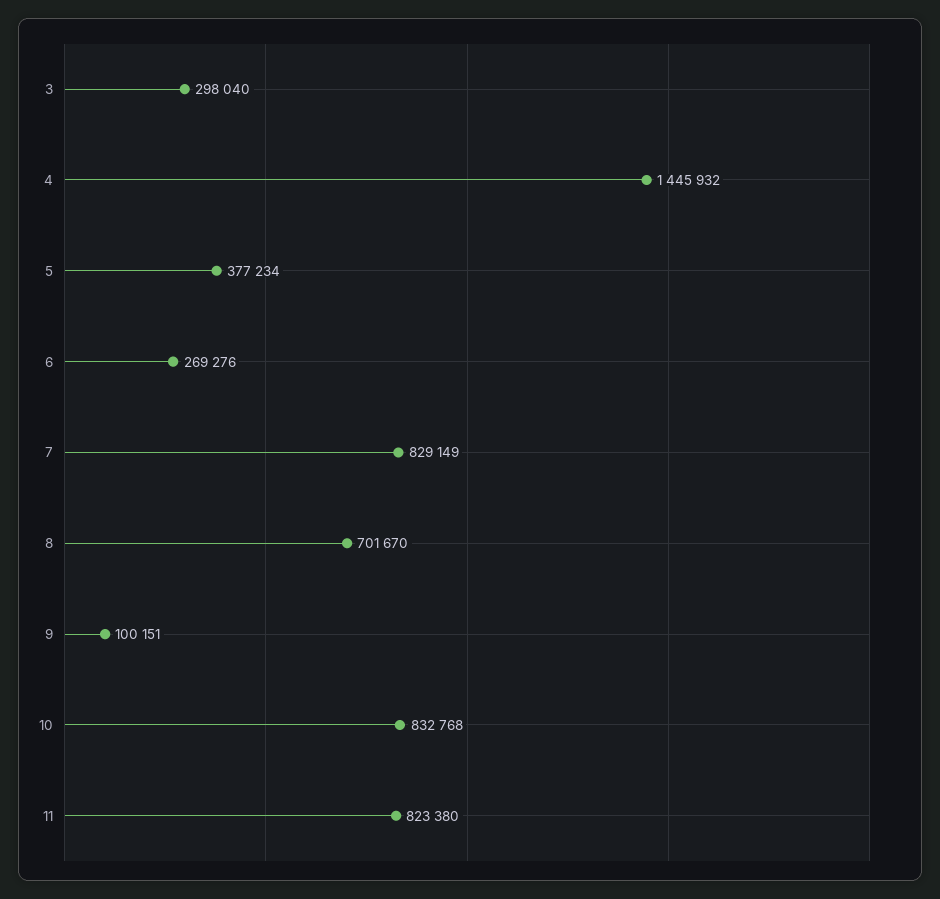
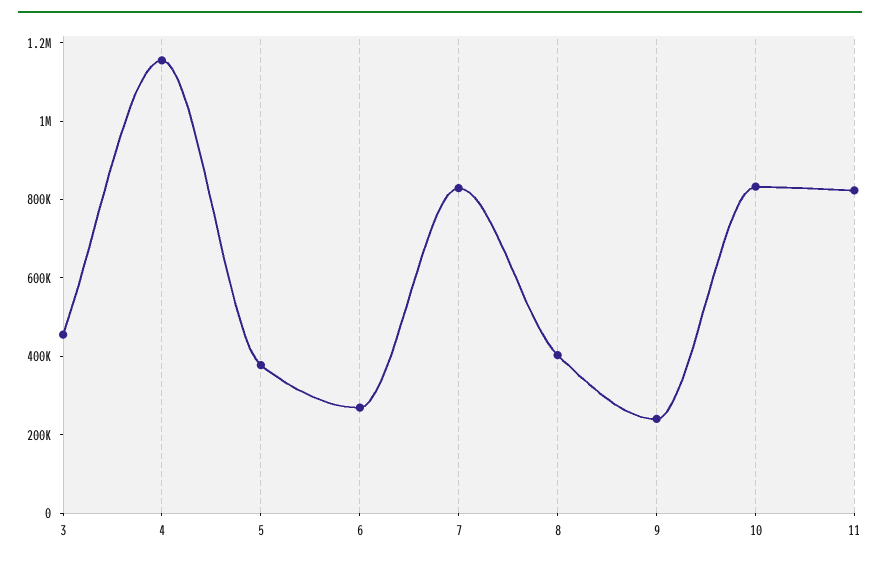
  {
-   "3": 298040,
+   "3": 450000,
-   "4": 1445932,
+   "4": 1150000,
    "5": 377234,
    "6": 269276,
    "7": 829149,
-   "8": 701670,
+   "8": 400000,
-   "9": 100151,
+   "9": 250000,
    "10": 832768,
    "11": 823380
  }

